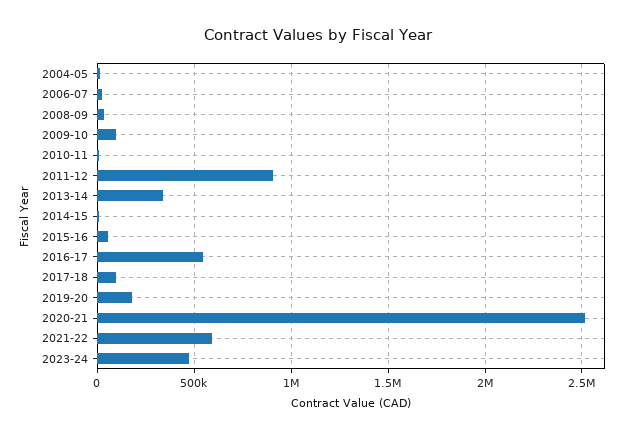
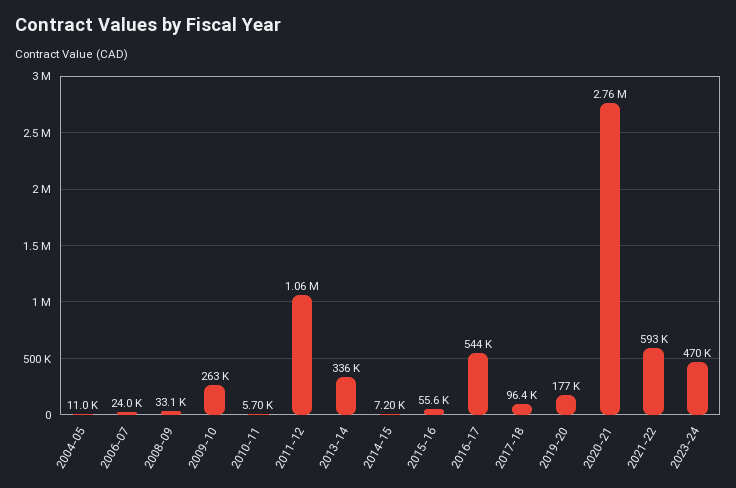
  {
    "2004-05": 11000,
    "2006-07": 24000,
    "2008-09": 33100,
-   "2009-10": 100000,
+   "2009-10": 263000,
    "2010-11": 5700,
-   "2011-12": 900000,
+   "2011-12": 1060000,
    "2013-14": 336000,
    "2014-15": 7200,
    "2015-16": 55600,
    "2016-17": 544000,
    "2017-18": 96400,
    "2019-20": 177000,
-   "2020-21": 2500000,
+   "2020-21": 2760000,
    "2021-22": 593000,
    "2023-24": 470000
  }

